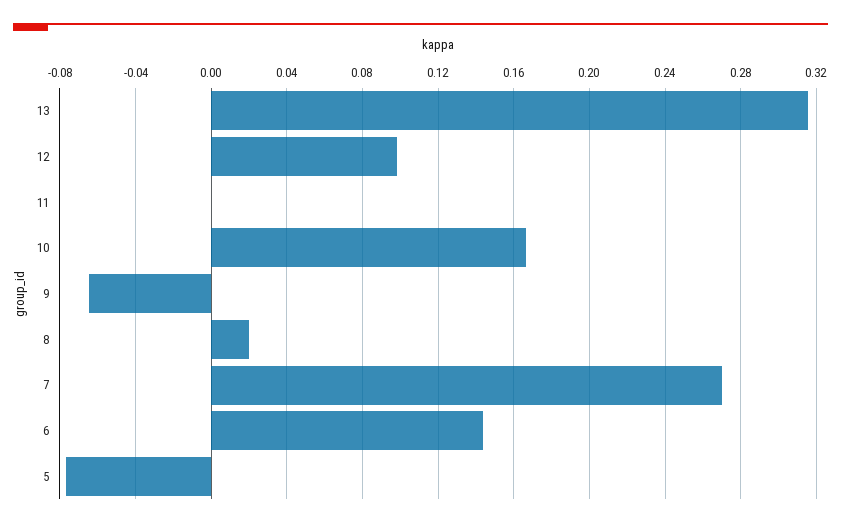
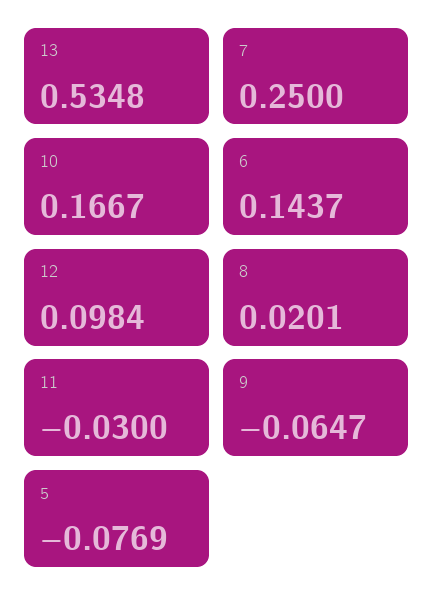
  {
-   "13": 0.315,
+   "13": 0.5348,
    "12": 0.0984,
-   "11": 0,
+   "11": -0.03,
    "10": 0.1667,
    "9": -0.0647,
    "8": 0.0201,
-   "7": 0.27,
+   "7": 0.25,
    "6": 0.1437,
    "5": -0.0769
  }

